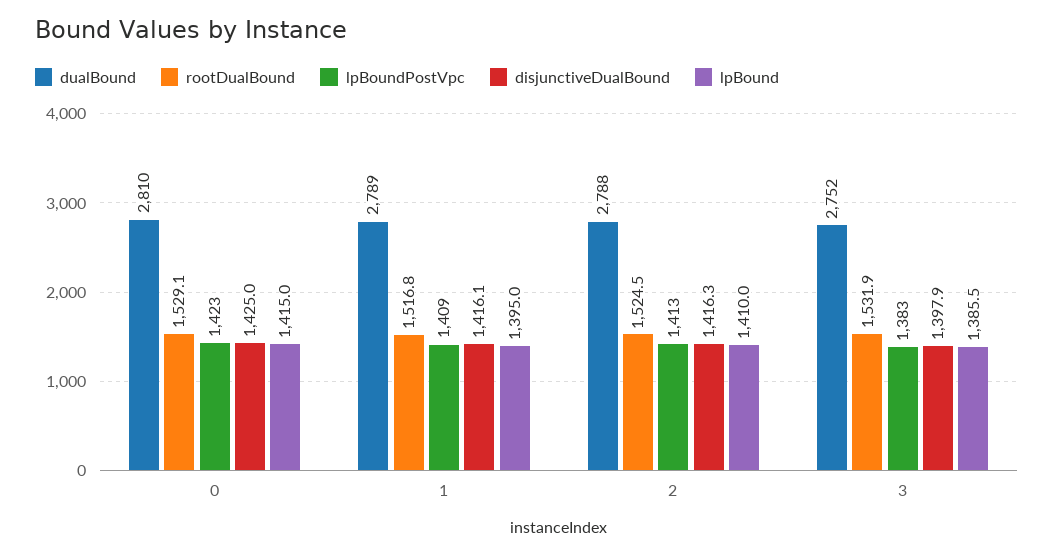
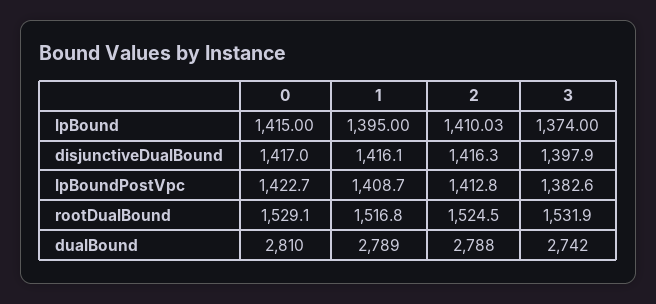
  {
    "dualBound": {
      "0": 2810,
      "1": 2789,
      "2": 2788,
-     "3": 2752
+     "3": 2742
    },
    "rootDualBound": {
      "0": 1529.1,
      "1": 1516.8,
      "2": 1524.5,
      "3": 1531.9
    },
    "lpBoundPostVpc": {
      "0": 1422.7,
      "1": 1408.7,
      "2": 1412.8,
      "3": 1382.6
    },
    "disjunctiveDualBound": {
-     "0": 1425,
+     "0": 1417,
      "1": 1416.1,
      "2": 1416.3,
      "3": 1397.9
    },
    "lpBound": {
      "0": 1415,
      "1": 1395,
      "2": 1410.03,
-     "3": 1385.5
+     "3": 1374
    }
  }

